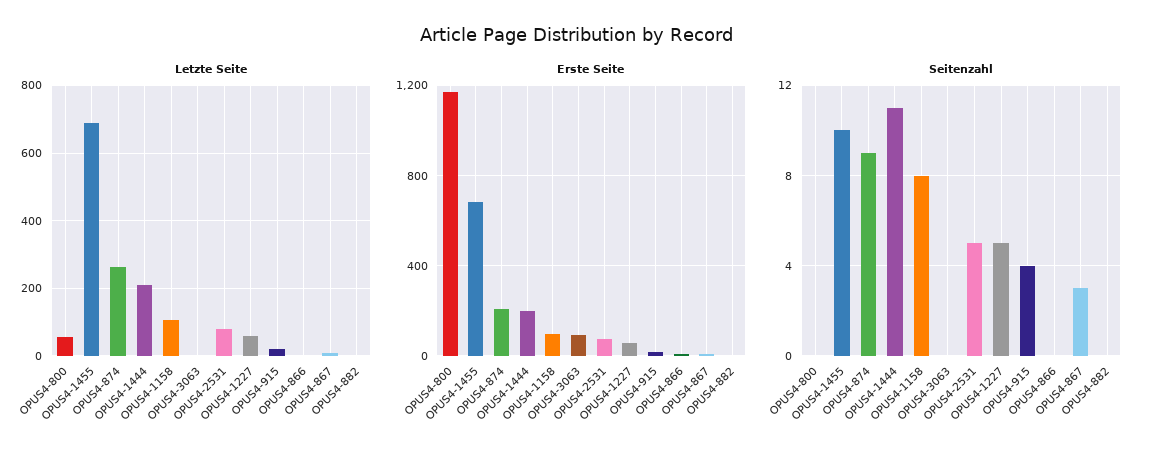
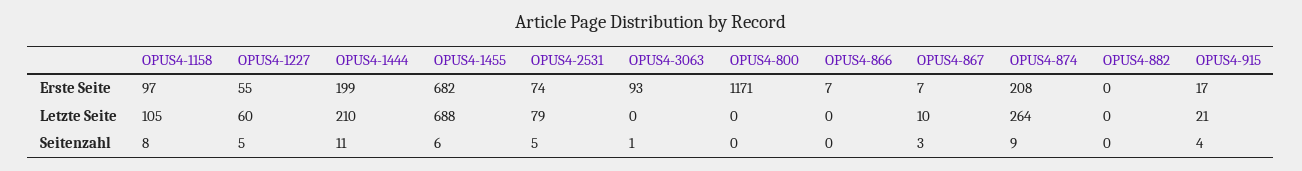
  {
    "Letzte Seite": {
-     "OPUS4-800": 60,
+     "OPUS4-800": 0,
      "OPUS4-1455": 688,
      "OPUS4-874": 264,
      "OPUS4-1444": 210,
      "OPUS4-1158": 105,
      "OPUS4-3063": 0,
      "OPUS4-2531": 79,
      "OPUS4-1227": 60,
      "OPUS4-915": 21,
      "OPUS4-866": 0,
      "OPUS4-867": 10,
      "OPUS4-882": 0
    },
    "Erste Seite": {
      "OPUS4-800": 1171,
      "OPUS4-1455": 682,
      "OPUS4-874": 208,
      "OPUS4-1444": 199,
      "OPUS4-1158": 97,
      "OPUS4-3063": 93,
      "OPUS4-2531": 74,
      "OPUS4-1227": 55,
      "OPUS4-915": 17,
      "OPUS4-866": 7,
      "OPUS4-867": 7,
      "OPUS4-882": 0
    },
    "Seitenzahl": {
      "OPUS4-800": 0,
-     "OPUS4-1455": 10,
+     "OPUS4-1455": 6,
      "OPUS4-874": 9,
      "OPUS4-1444": 11,
      "OPUS4-1158": 8,
-     "OPUS4-3063": 0,
+     "OPUS4-3063": 1,
      "OPUS4-2531": 5,
      "OPUS4-1227": 5,
      "OPUS4-915": 4,
      "OPUS4-866": 0,
      "OPUS4-867": 3,
      "OPUS4-882": 0
    }
  }

